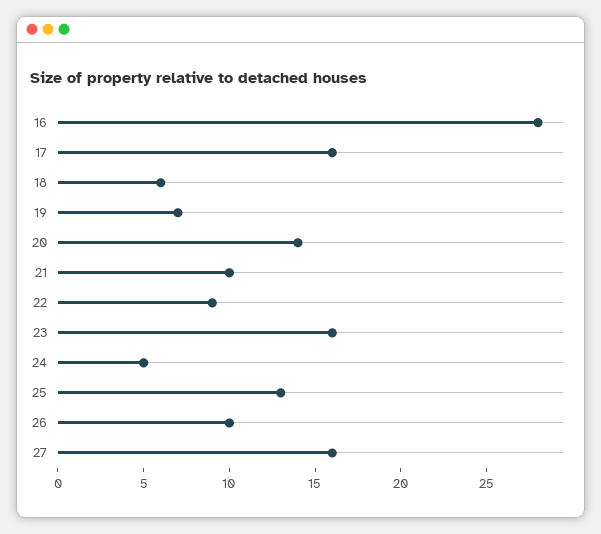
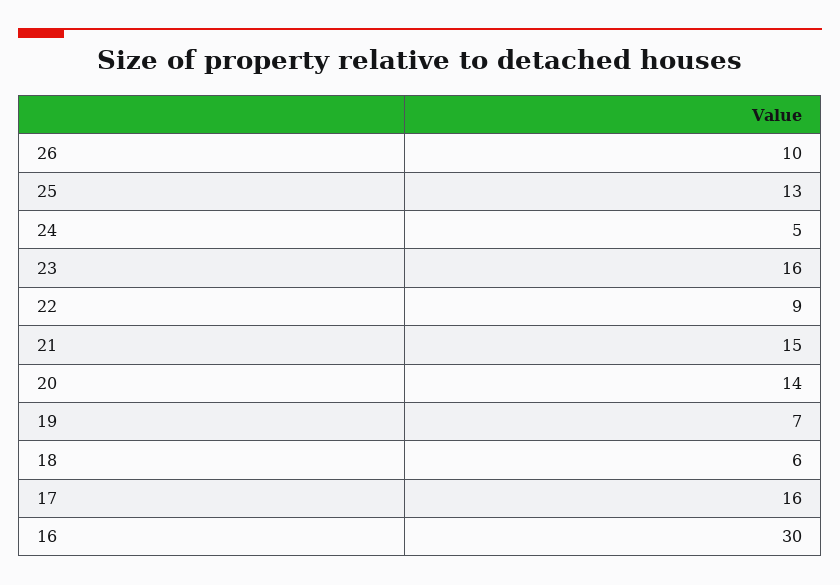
  {
-   "16": 28,
+   "16": 30,
    "17": 16,
    "18": 6,
    "19": 7,
    "20": 14,
-   "21": 10,
+   "21": 15,
    "22": 9,
    "23": 16,
    "24": 5,
    "25": 13,
-   "26": 10,
+   "26": 10
-   "27": 16
  }

